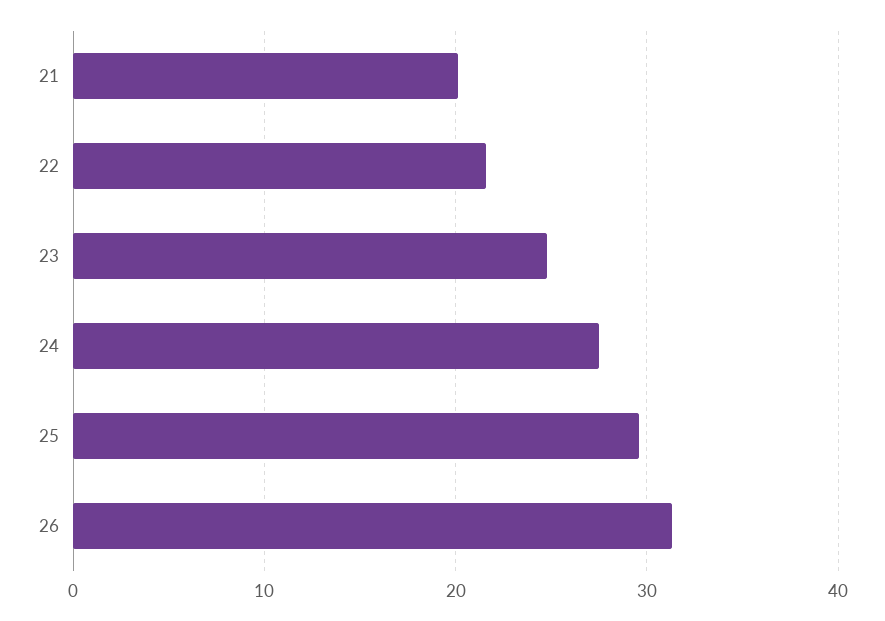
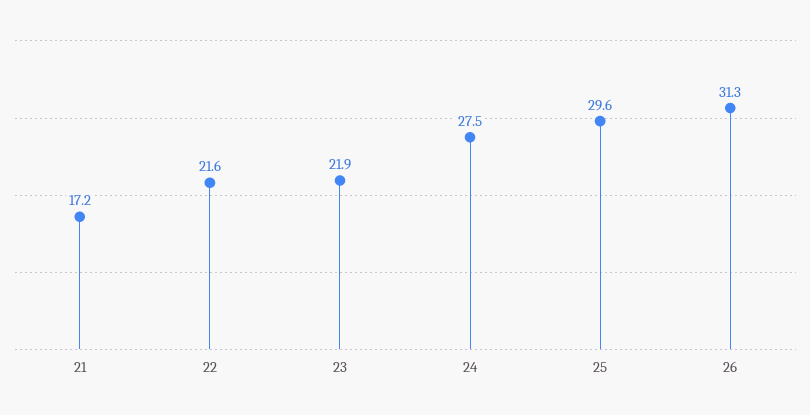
  {
-   "21": 20,
+   "21": 17.2,
    "22": 21.6,
-   "23": 25,
+   "23": 21.9,
    "24": 27.5,
    "25": 29.6,
    "26": 31.3
  }

